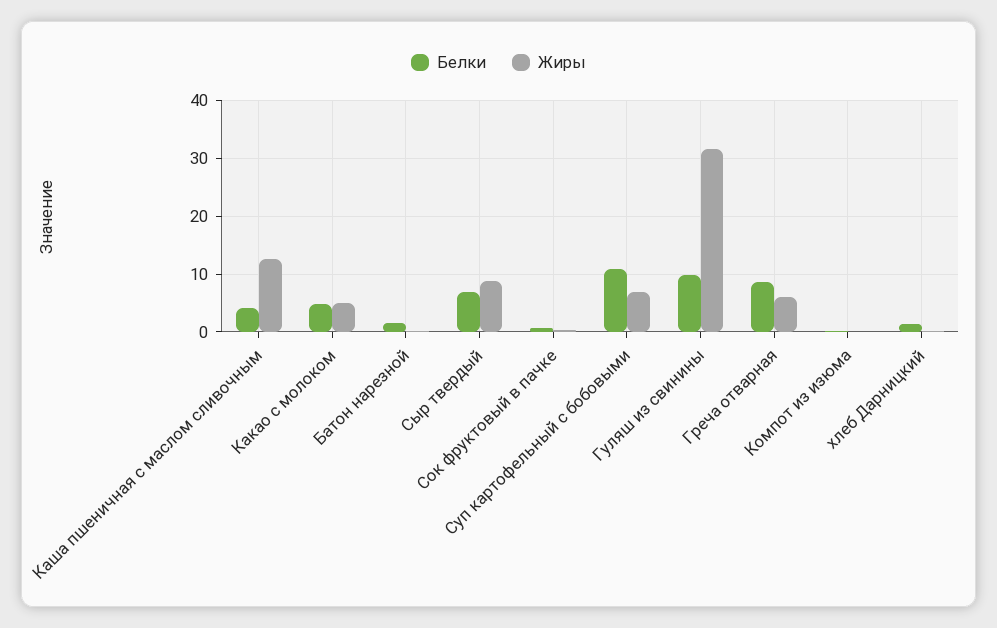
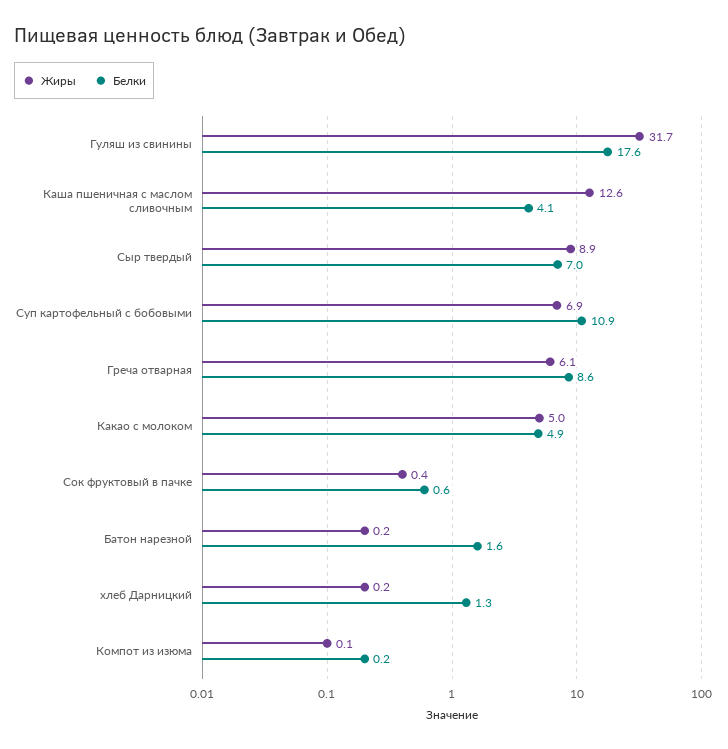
  {
    "Белки": {
      "Каша пшеничная с маслом сливочным": 4.1,
      "Какао с молоком": 4.9,
      "Батон нарезной": 1.6,
      "Сыр твердый": 7,
      "Сок фруктовый в пачке": 0.6,
      "Суп картофельный с бобовыми": 10.9,
-     "Гуляш из свинины": 10,
+     "Гуляш из свинины": 17.6,
      "Греча отварная": 8.6,
      "Компот из изюма": 0.2,
      "хлеб Дарницкий": 1.3
    },
    "Жиры": {
      "Каша пшеничная с маслом сливочным": 12.6,
      "Какао с молоком": 5,
      "Батон нарезной": 0.2,
      "Сыр твердый": 8.9,
      "Сок фруктовый в пачке": 0.4,
      "Суп картофельный с бобовыми": 6.9,
      "Гуляш из свинины": 31.7,
      "Греча отварная": 6.1,
      "Компот из изюма": 0.1,
      "хлеб Дарницкий": 0.2
    }
  }

